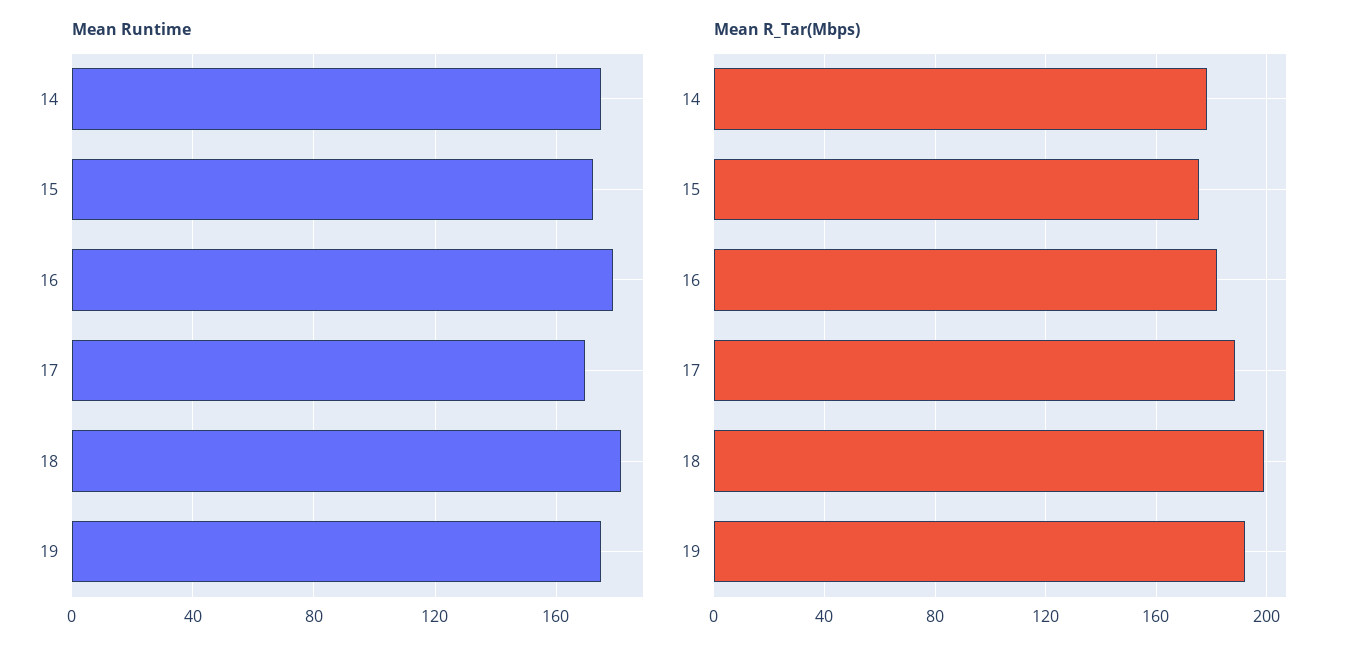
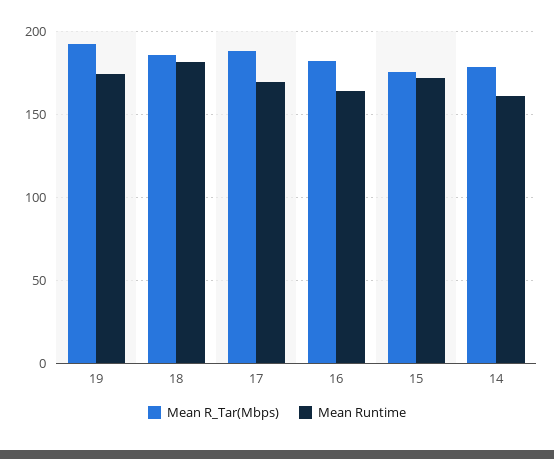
  {
    "Mean Runtime": {
-     "14": 175,
+     "14": 160,
      "15": 170,
-     "16": 180,
+     "16": 165,
      "17": 170,
      "18": 180,
      "19": 175
    },
    "Mean R_Tar(Mbps)": {
      "14": 180,
      "15": 175,
      "16": 180,
      "17": 190,
-     "18": 200,
+     "18": 185,
      "19": 190
    }
  }

